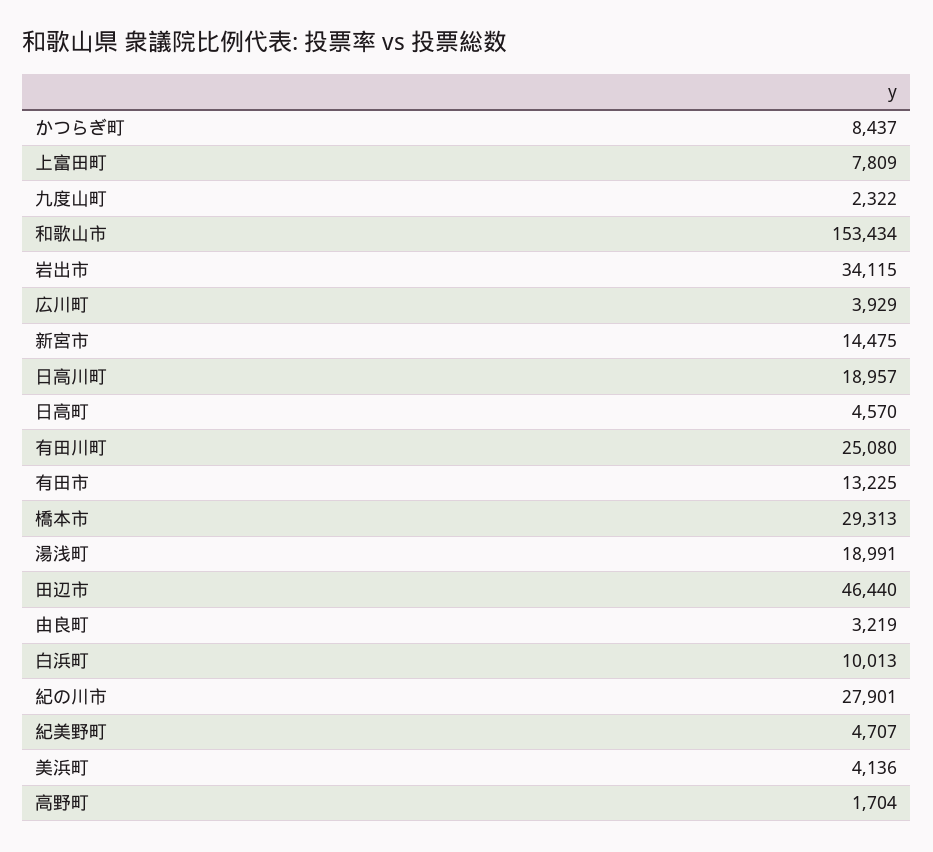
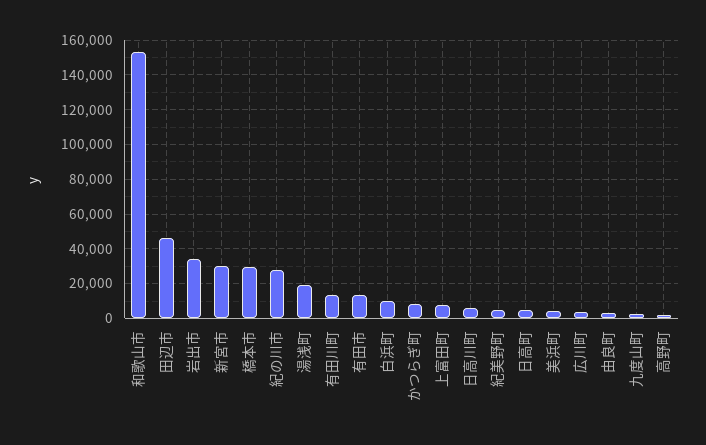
  {
    "かつらぎ町": 8437,
    "上富田町": 7809,
    "九度山町": 2322,
    "和歌山市": 153434,
    "岩出市": 34115,
    "広川町": 3929,
-   "新宮市": 14475,
+   "新宮市": 30000,
-   "日高川町": 18957,
+   "日高川町": 5000,
    "日高町": 4570,
-   "有田川町": 25080,
+   "有田川町": 15000,
    "有田市": 13225,
    "橋本市": 29313,
    "湯浅町": 18991,
    "田辺市": 46440,
    "由良町": 3219,
    "白浜町": 10013,
    "紀の川市": 27901,
    "紀美野町": 4707,
    "美浜町": 4136,
    "高野町": 1704
  }

